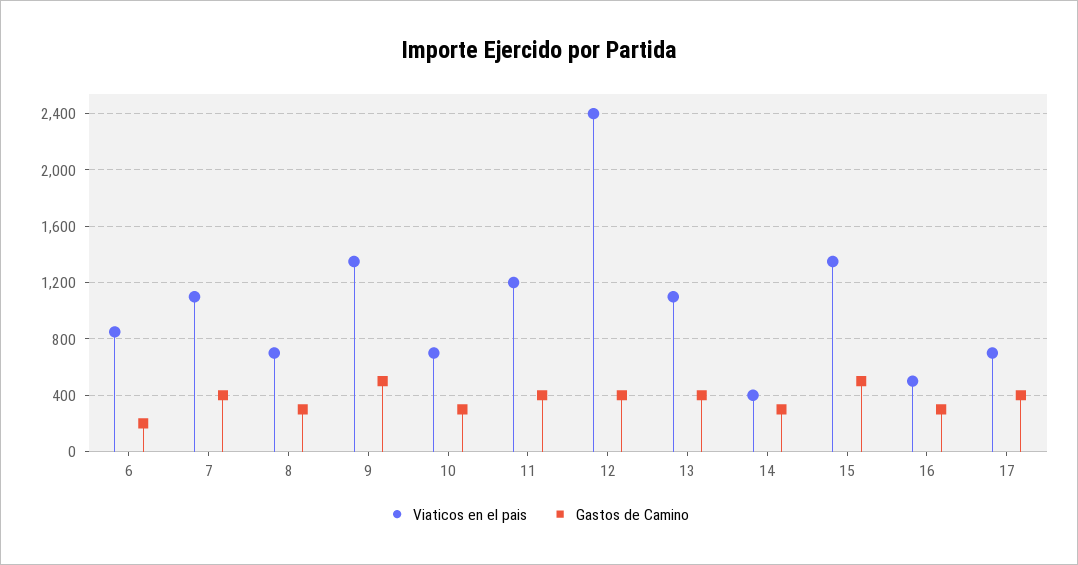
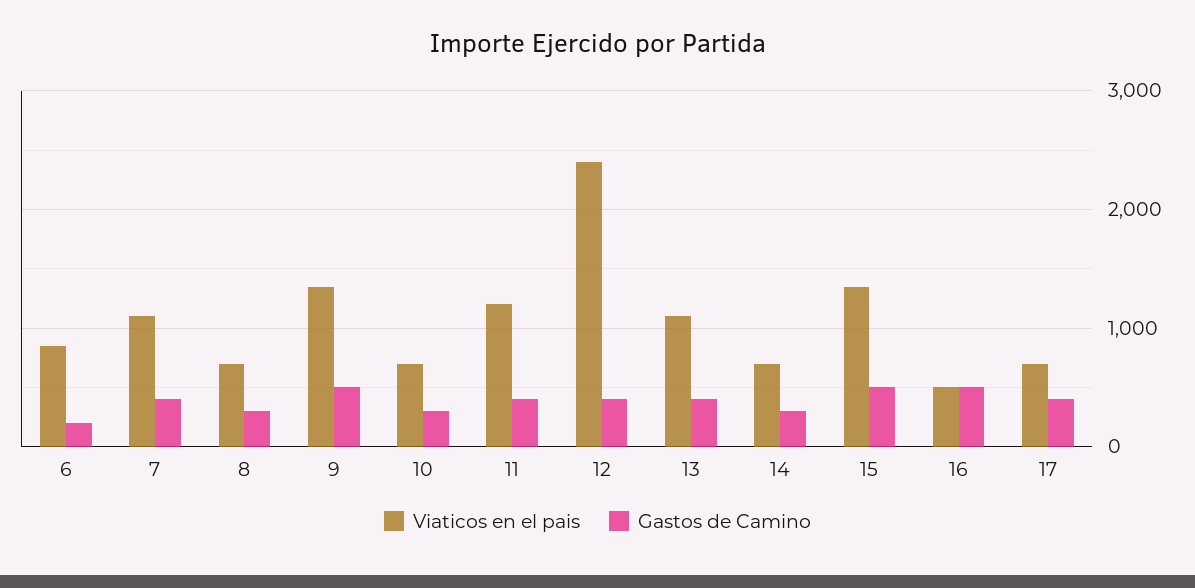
  {
    "Viaticos en el pais": {
      "6": 850,
      "7": 1100,
      "8": 700,
      "9": 1350,
      "10": 700,
      "11": 1200,
      "12": 2400,
      "13": 1100,
-     "14": 400,
+     "14": 700,
      "15": 1350,
      "16": 500,
      "17": 700
    },
    "Gastos de Camino": {
      "6": 200,
      "7": 400,
      "8": 300,
      "9": 500,
      "10": 300,
      "11": 400,
      "12": 400,
      "13": 400,
      "14": 300,
      "15": 500,
-     "16": 300,
+     "16": 500,
      "17": 400
    }
  }

